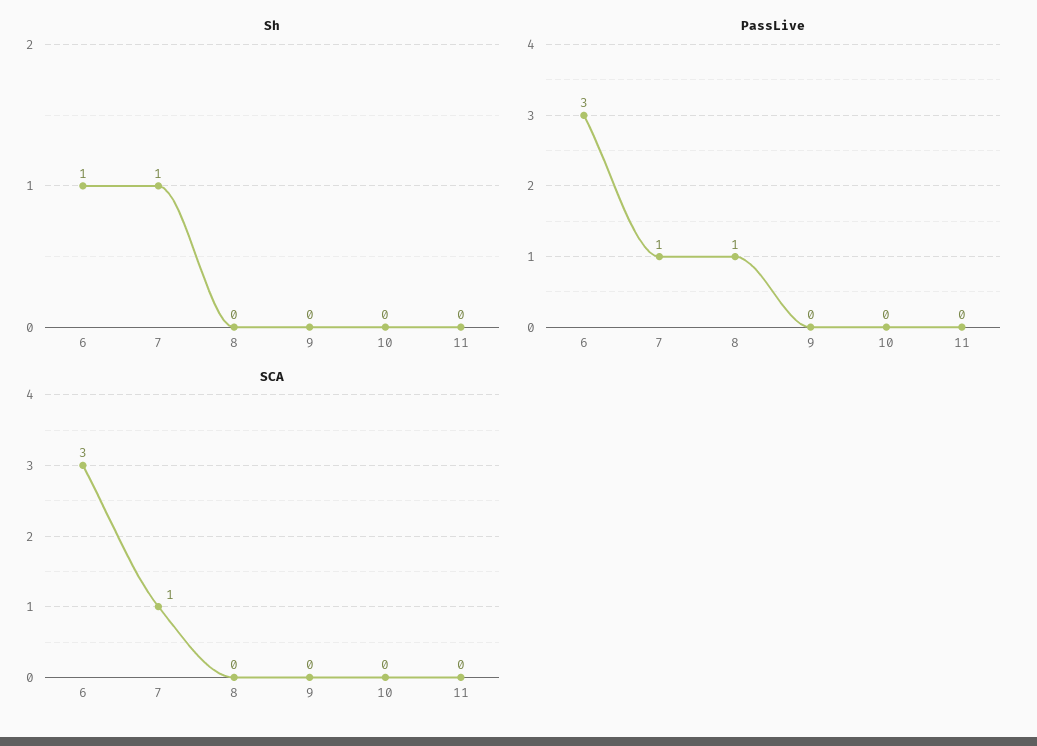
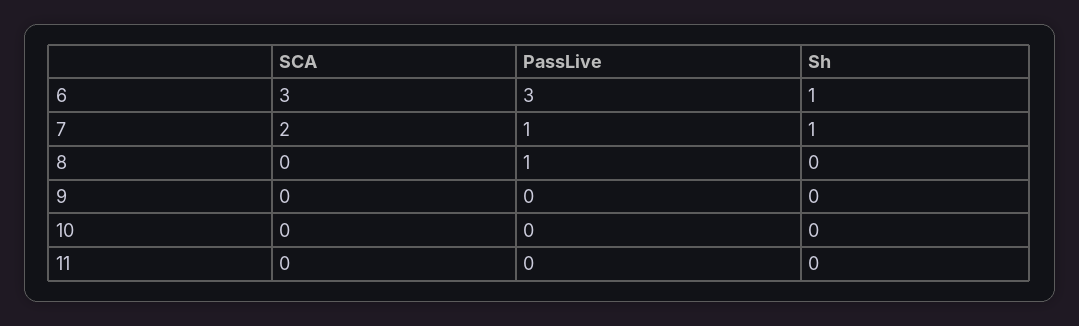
  {
    "Sh": {
      "6": 1,
      "7": 1,
      "8": 0,
      "9": 0,
      "10": 0,
      "11": 0
    },
    "PassLive": {
      "6": 3,
      "7": 1,
      "8": 1,
      "9": 0,
      "10": 0,
      "11": 0
    },
    "SCA": {
      "6": 3,
-     "7": 1,
+     "7": 2,
      "8": 0,
      "9": 0,
      "10": 0,
      "11": 0
    }
  }

